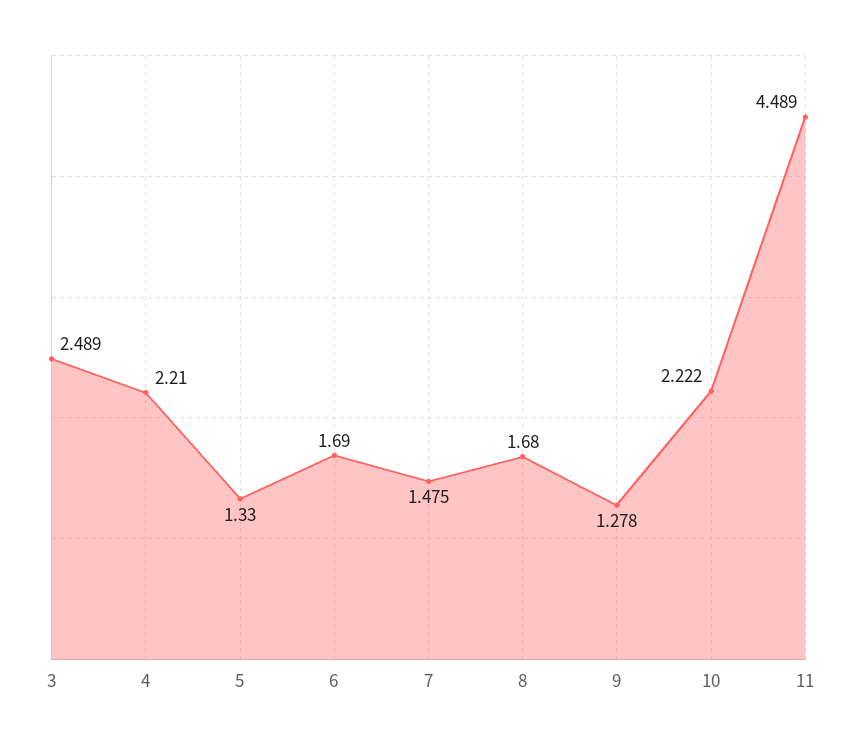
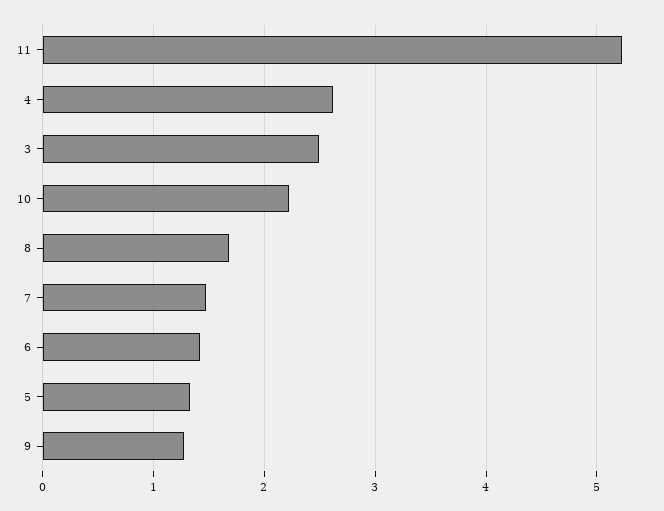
  {
    "3": 2.489,
-   "4": 2.21,
+   "4": 2.6,
    "5": 1.33,
-   "6": 1.69,
+   "6": 1.4,
    "7": 1.475,
    "8": 1.68,
    "9": 1.278,
    "10": 2.222,
-   "11": 4.489
+   "11": 5.2
  }

